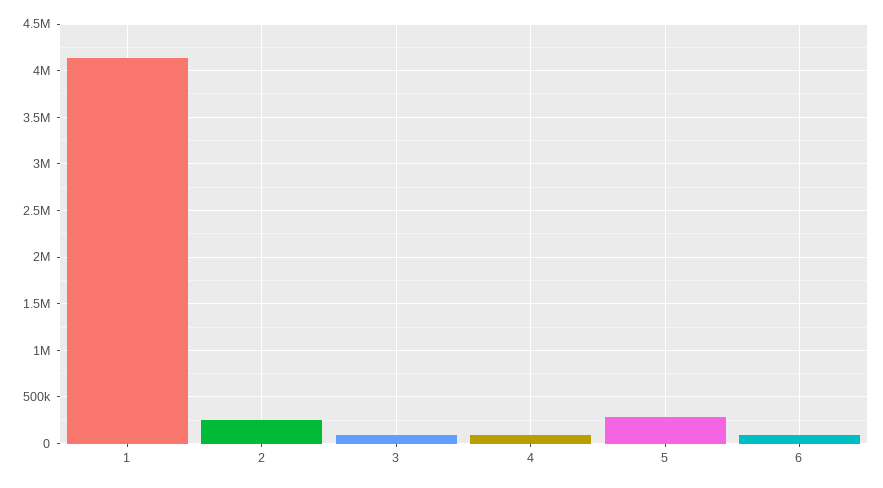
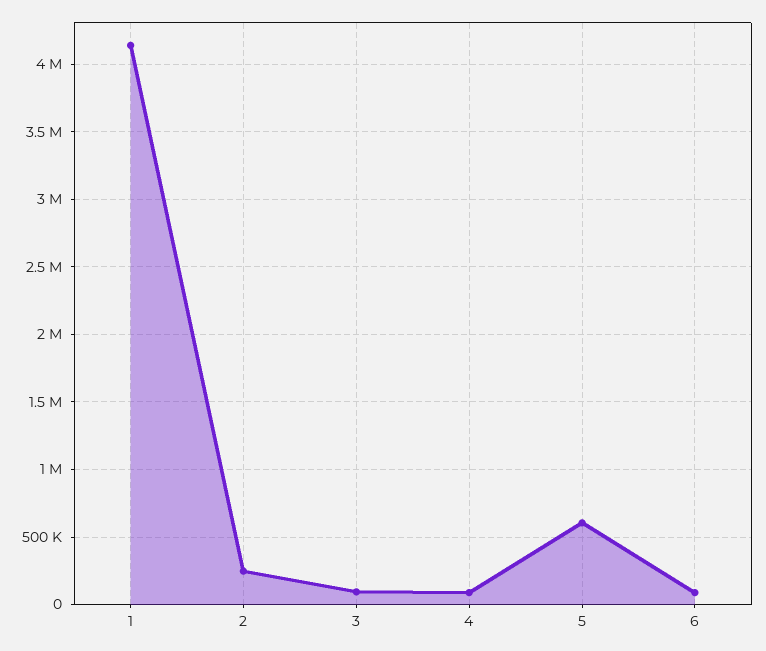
  {
    "1": 4150000,
    "2": 250000,
    "3": 100000,
    "4": 100000,
-   "5": 300000,
+   "5": 600000,
    "6": 100000
  }

